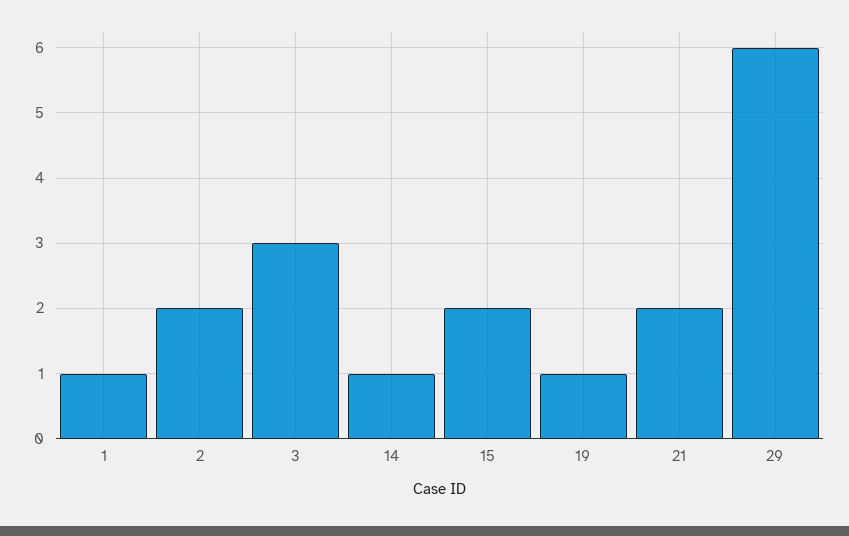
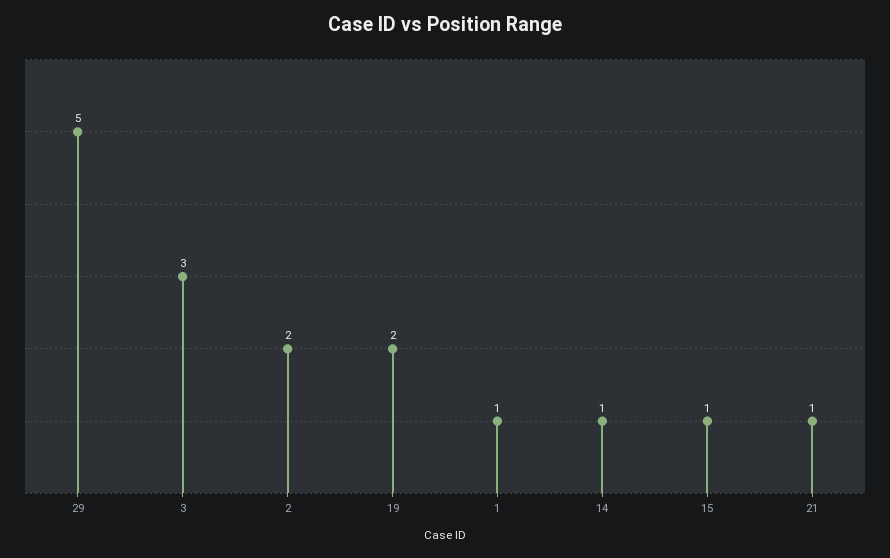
  {
    "1": 1,
    "2": 2,
    "3": 3,
    "14": 1,
-   "15": 2,
+   "15": 1,
-   "19": 1,
+   "19": 2,
-   "21": 2,
+   "21": 1,
-   "29": 6
+   "29": 5
  }

